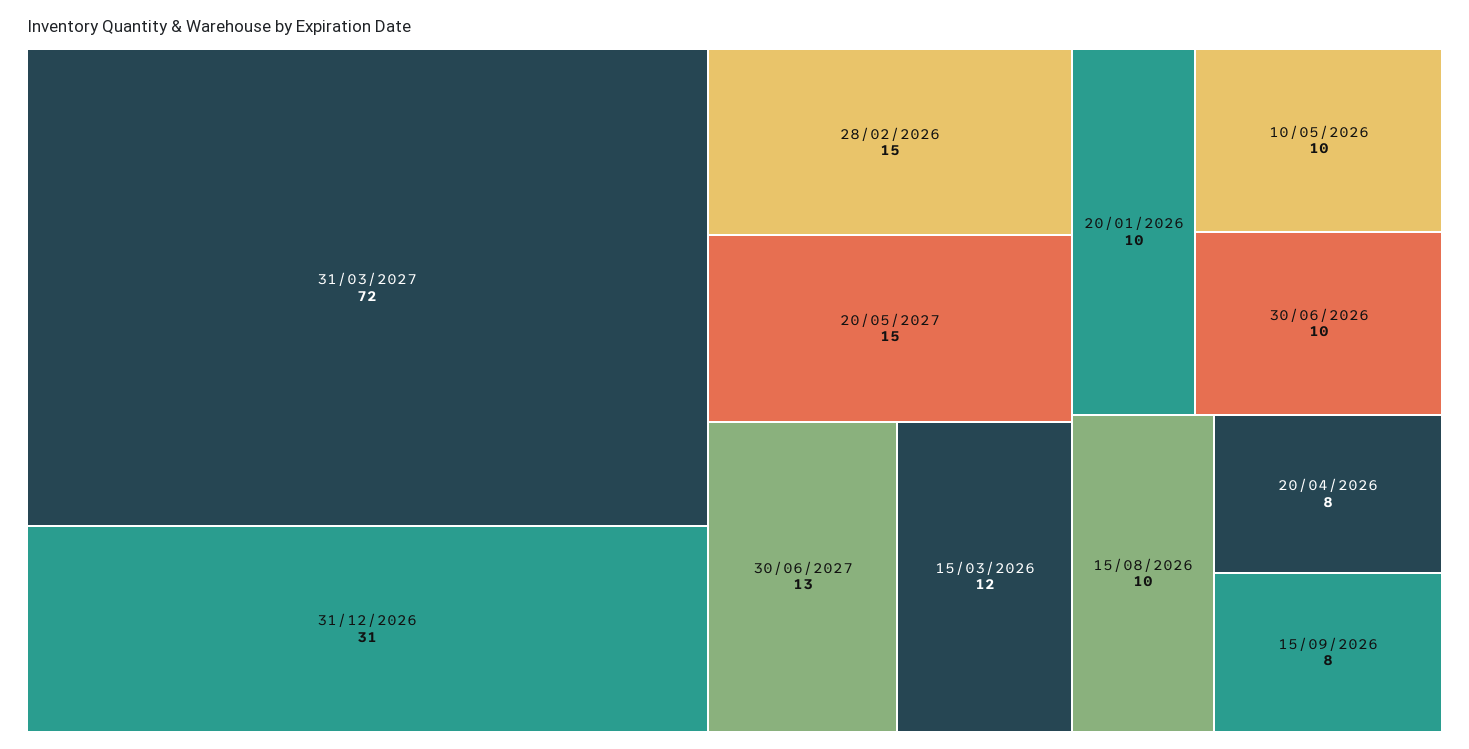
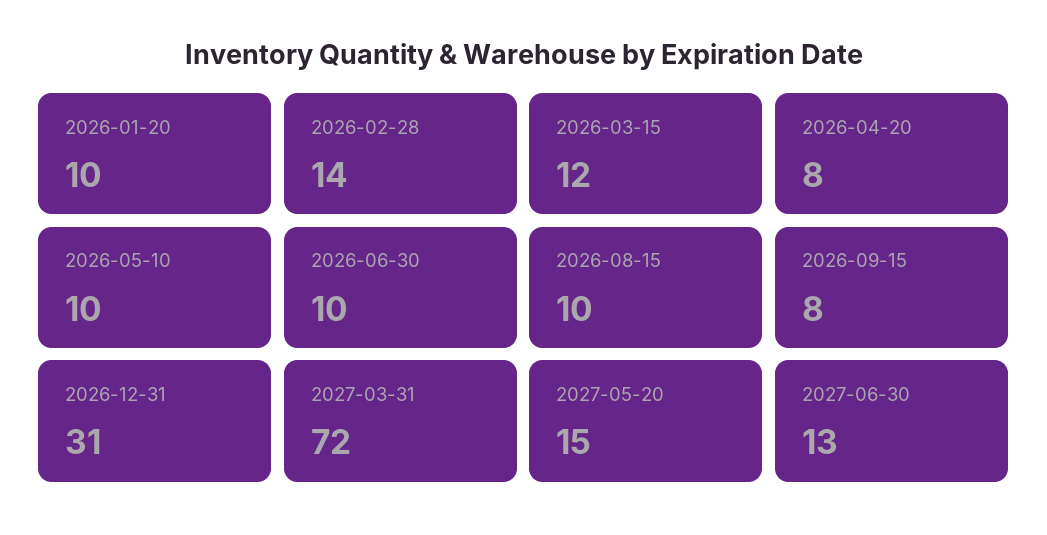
  {
    "31/03/2027": 72,
    "31/12/2026": 31,
-   "28/02/2026": 15,
+   "28/02/2026": 14,
    "20/05/2027": 15,
    "30/06/2027": 13,
    "15/03/2026": 12,
    "20/01/2026": 10,
    "10/05/2026": 10,
    "30/06/2026": 10,
    "15/08/2026": 10,
    "20/04/2026": 8,
    "15/09/2026": 8
  }

